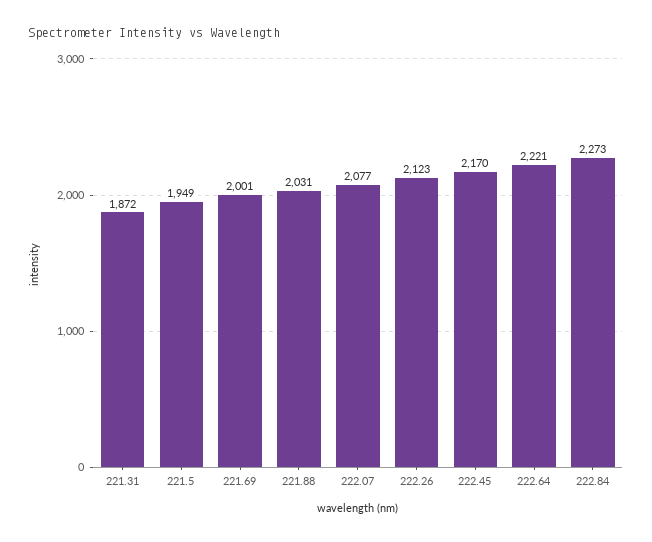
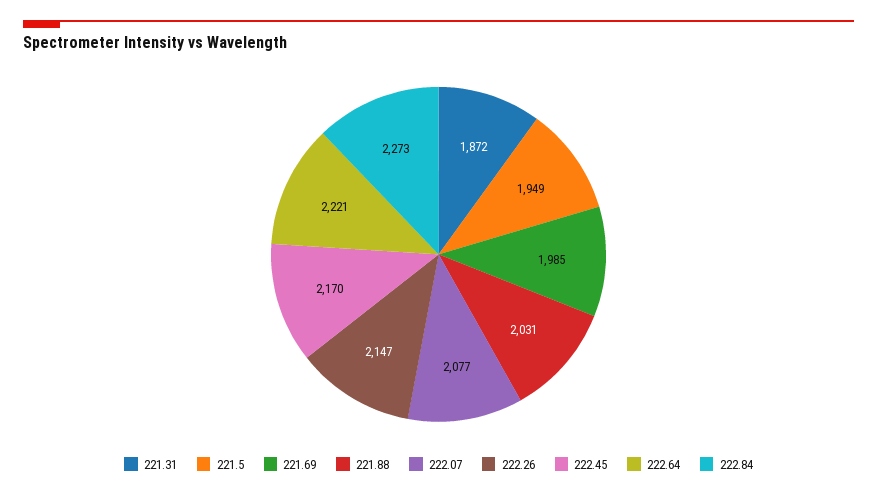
  {
    "221.31": 1872,
    "221.5": 1949,
-   "221.69": 2001,
+   "221.69": 1985,
    "221.88": 2031,
    "222.07": 2077,
-   "222.26": 2123,
+   "222.26": 2147,
    "222.45": 2170,
    "222.64": 2221,
    "222.84": 2273
  }

